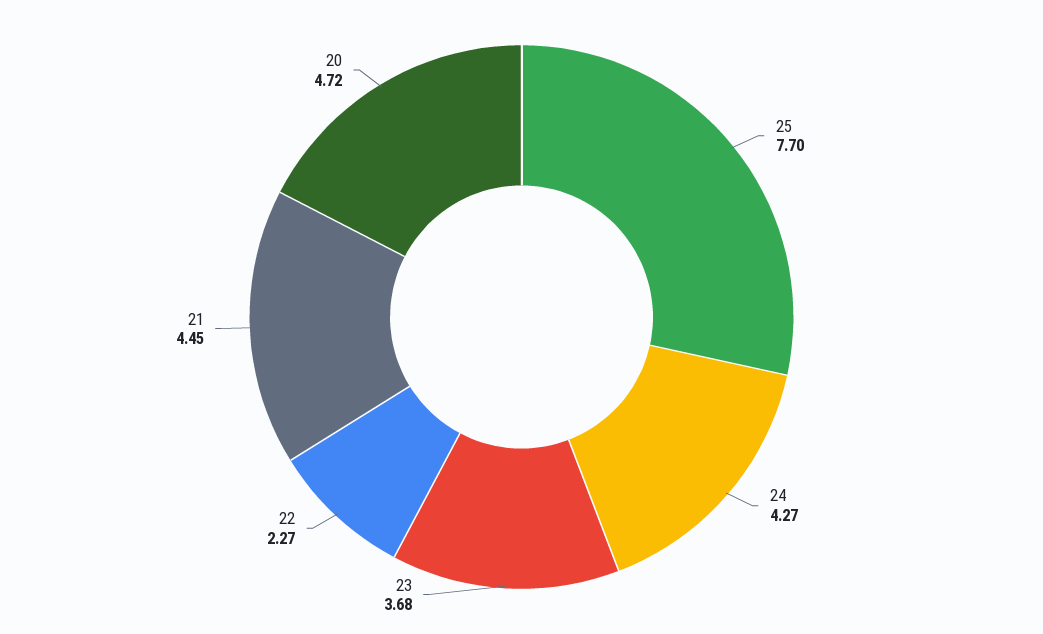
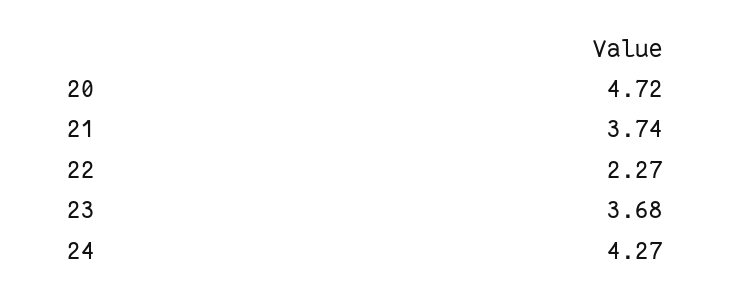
  {
-   "25": 7.7,
    "24": 4.27,
    "23": 3.68,
    "22": 2.27,
-   "21": 4.45,
+   "21": 3.74,
    "20": 4.72
  }

